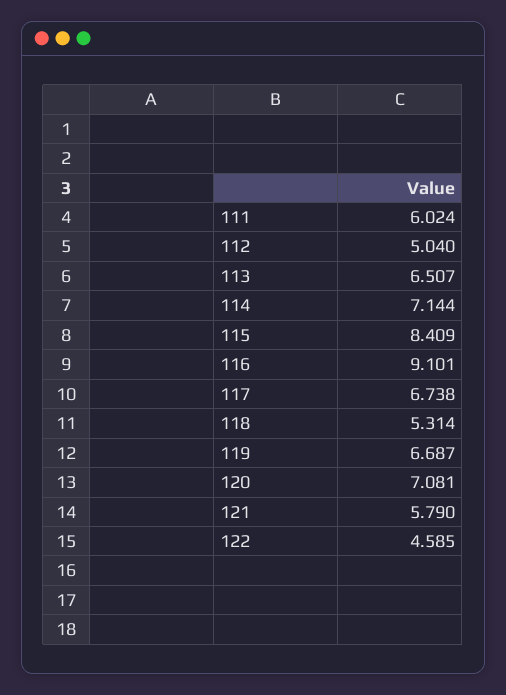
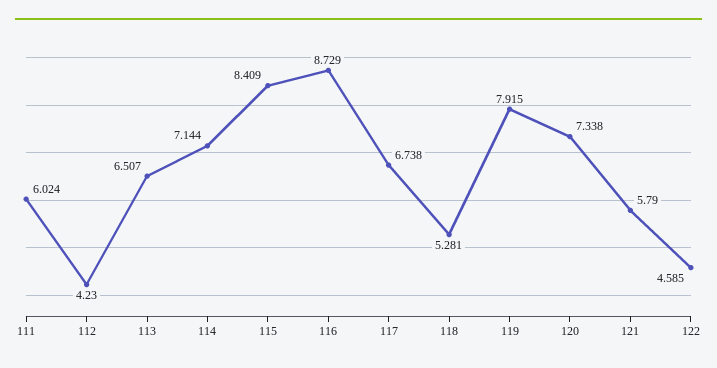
  {
    "111": 6.024,
-   "112": 5.04,
+   "112": 4.23,
    "113": 6.507,
    "114": 7.144,
    "115": 8.409,
-   "116": 9.101,
+   "116": 8.729,
    "117": 6.738,
-   "118": 5.314,
+   "118": 5.281,
-   "119": 6.687,
+   "119": 7.915,
-   "120": 7.081,
+   "120": 7.338,
    "121": 5.79,
    "122": 4.585
  }

